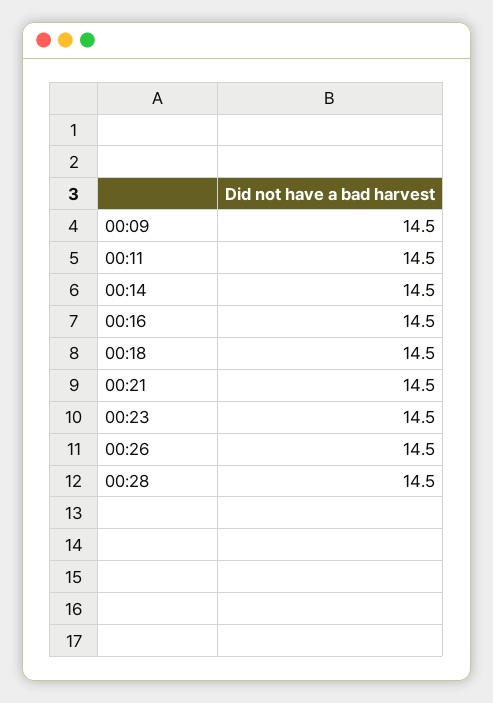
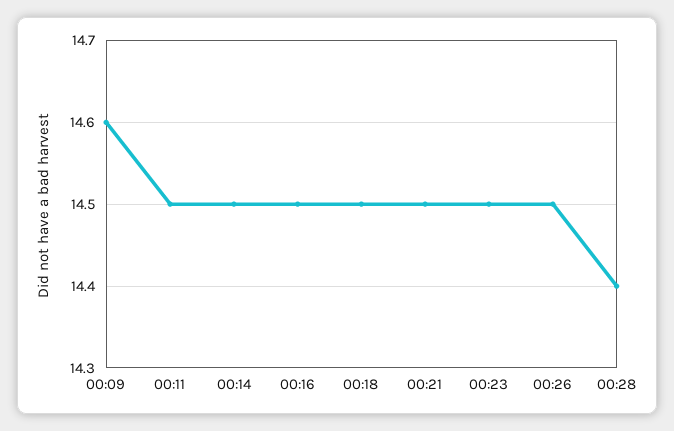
  {
-   "00:09": 14.5,
+   "00:09": 14.6,
    "00:11": 14.5,
    "00:14": 14.5,
    "00:16": 14.5,
    "00:18": 14.5,
    "00:21": 14.5,
    "00:23": 14.5,
    "00:26": 14.5,
-   "00:28": 14.5
+   "00:28": 14.4
  }

